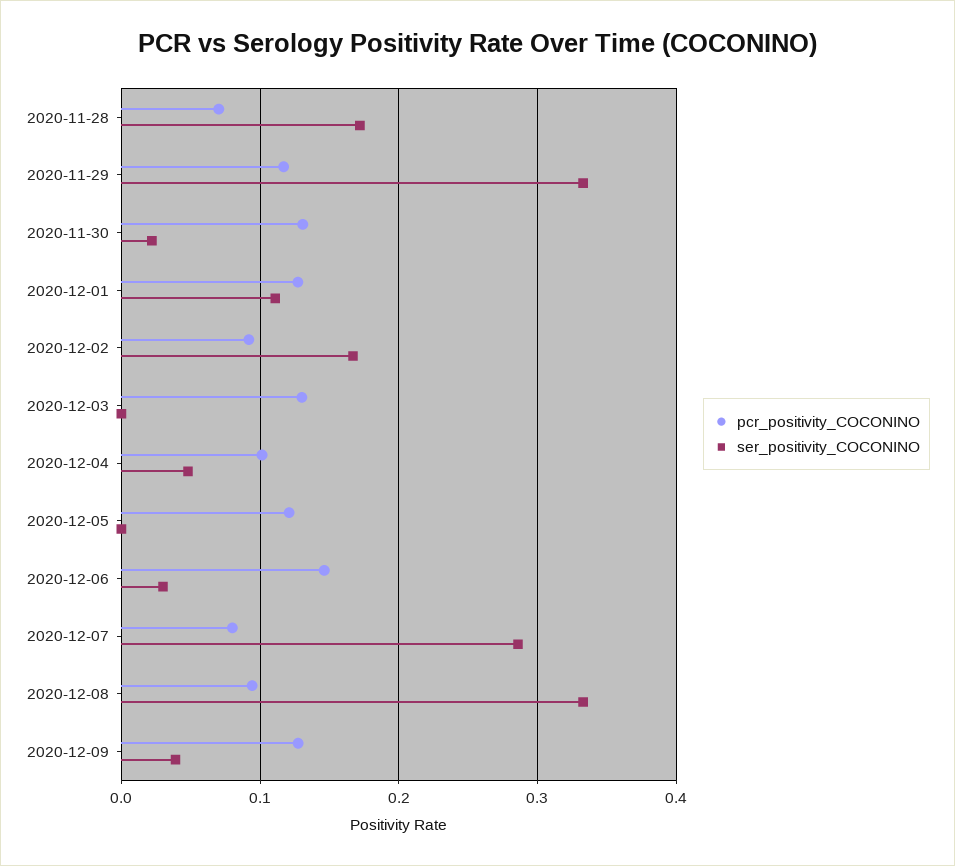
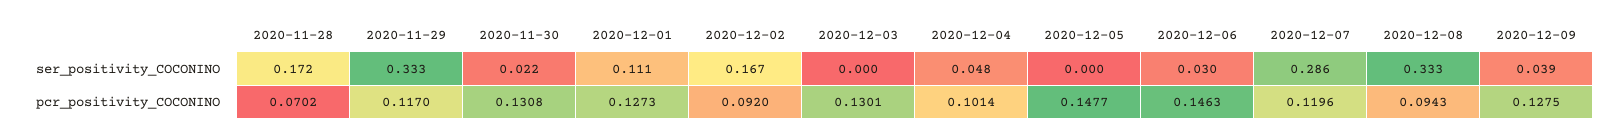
  {
    "pcr_positivity_COCONINO": {
      "2020-11-28": 0.0702,
      "2020-11-29": 0.117,
      "2020-11-30": 0.1308,
      "2020-12-01": 0.1273,
      "2020-12-02": 0.092,
      "2020-12-03": 0.1301,
      "2020-12-04": 0.1014,
-     "2020-12-05": 0.12,
+     "2020-12-05": 0.1477,
      "2020-12-06": 0.1463,
-     "2020-12-07": 0.08,
+     "2020-12-07": 0.1196,
      "2020-12-08": 0.0943,
      "2020-12-09": 0.1275
    },
    "ser_positivity_COCONINO": {
      "2020-11-28": 0.172,
      "2020-11-29": 0.333,
      "2020-11-30": 0.022,
      "2020-12-01": 0.111,
      "2020-12-02": 0.167,
      "2020-12-03": 0,
      "2020-12-04": 0.048,
      "2020-12-05": 0,
      "2020-12-06": 0.03,
      "2020-12-07": 0.286,
      "2020-12-08": 0.333,
      "2020-12-09": 0.039
    }
  }

